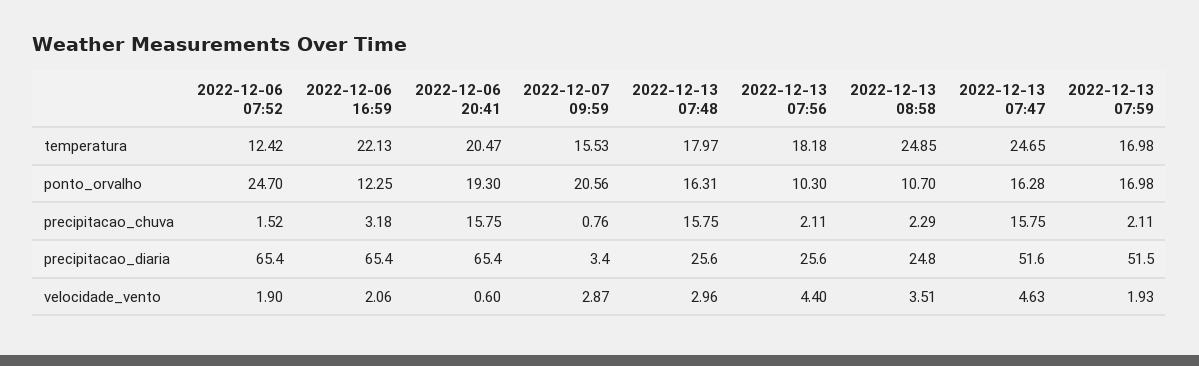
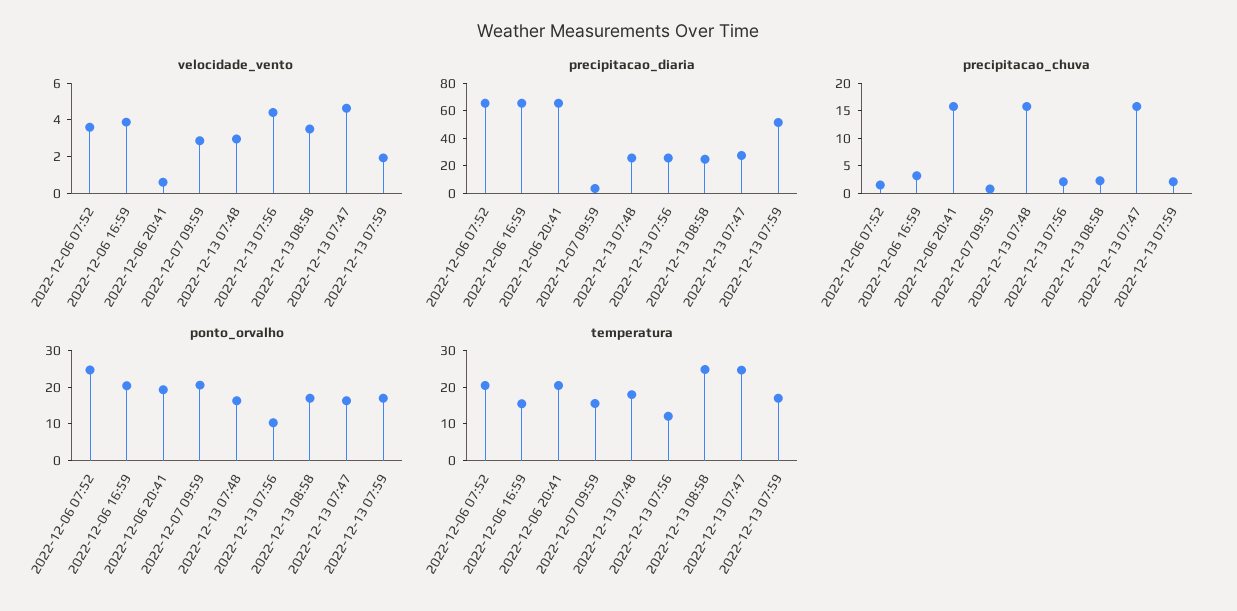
  {
    "temperatura": {
-     "2022-12-06 07:52": 12.42,
+     "2022-12-06 07:52": 20,
-     "2022-12-06 16:59": 22.13,
+     "2022-12-06 16:59": 15,
      "2022-12-06 20:41": 20.47,
      "2022-12-07 09:59": 15.53,
      "2022-12-13 07:48": 17.97,
-     "2022-12-13 07:56": 18.18,
+     "2022-12-13 07:56": 12.5,
      "2022-12-13 08:58": 24.85,
      "2022-12-13 07:47": 24.65,
      "2022-12-13 07:59": 16.98
    },
    "ponto_orvalho": {
      "2022-12-06 07:52": 24.7,
-     "2022-12-06 16:59": 12.25,
+     "2022-12-06 16:59": 20,
      "2022-12-06 20:41": 19.3,
      "2022-12-07 09:59": 20.56,
      "2022-12-13 07:48": 16.31,
      "2022-12-13 07:56": 10.3,
-     "2022-12-13 08:58": 10.7,
+     "2022-12-13 08:58": 17.5,
      "2022-12-13 07:47": 16.28,
      "2022-12-13 07:59": 16.98
    },
    "precipitacao_chuva": {
      "2022-12-06 07:52": 1.52,
      "2022-12-06 16:59": 3.18,
      "2022-12-06 20:41": 15.75,
      "2022-12-07 09:59": 0.76,
      "2022-12-13 07:48": 15.75,
      "2022-12-13 07:56": 2.11,
      "2022-12-13 08:58": 2.29,
      "2022-12-13 07:47": 15.75,
      "2022-12-13 07:59": 2.11
    },
    "precipitacao_diaria": {
      "2022-12-06 07:52": 65.4,
      "2022-12-06 16:59": 65.4,
      "2022-12-06 20:41": 65.4,
      "2022-12-07 09:59": 3.4,
      "2022-12-13 07:48": 25.6,
      "2022-12-13 07:56": 25.6,
      "2022-12-13 08:58": 24.8,
-     "2022-12-13 07:47": 51.6,
+     "2022-12-13 07:47": 30,
      "2022-12-13 07:59": 51.5
    },
    "velocidade_vento": {
-     "2022-12-06 07:52": 1.9,
+     "2022-12-06 07:52": 3.5,
-     "2022-12-06 16:59": 2.06,
+     "2022-12-06 16:59": 4,
      "2022-12-06 20:41": 0.6,
      "2022-12-07 09:59": 2.87,
      "2022-12-13 07:48": 2.96,
      "2022-12-13 07:56": 4.4,
      "2022-12-13 08:58": 3.51,
      "2022-12-13 07:47": 4.63,
      "2022-12-13 07:59": 1.93
    }
  }

